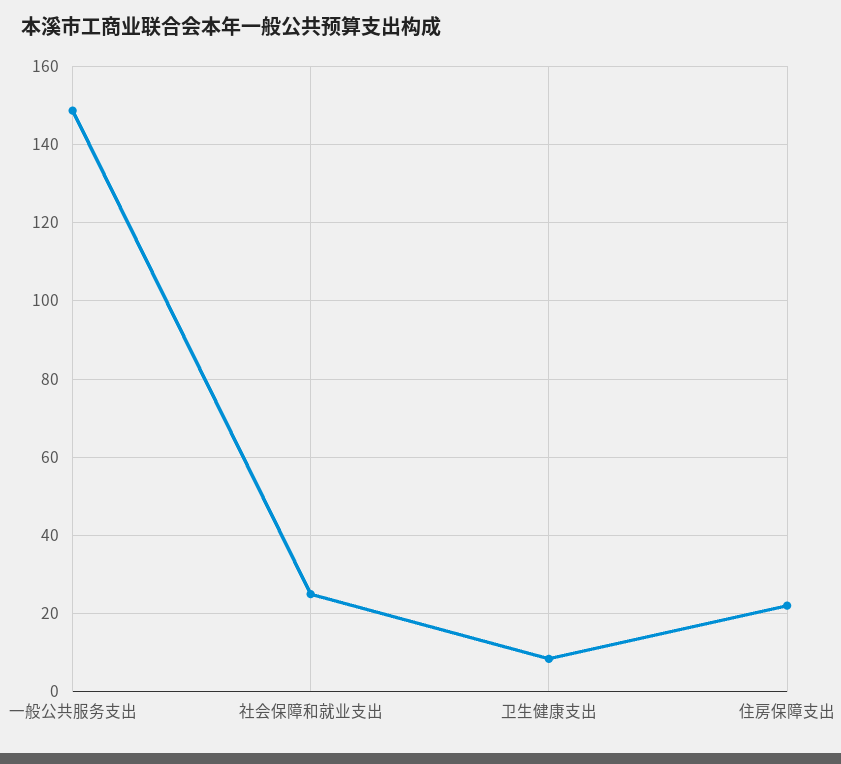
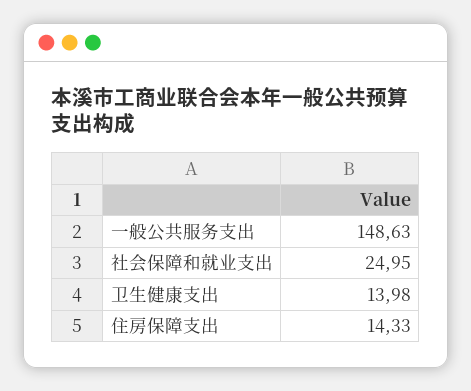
  {
    "一般公共服务支出": 148.63,
    "社会保障和就业支出": 24.95,
-   "卫生健康支出": 8,
+   "卫生健康支出": 13.98,
-   "住房保障支出": 22
+   "住房保障支出": 14.33
  }

